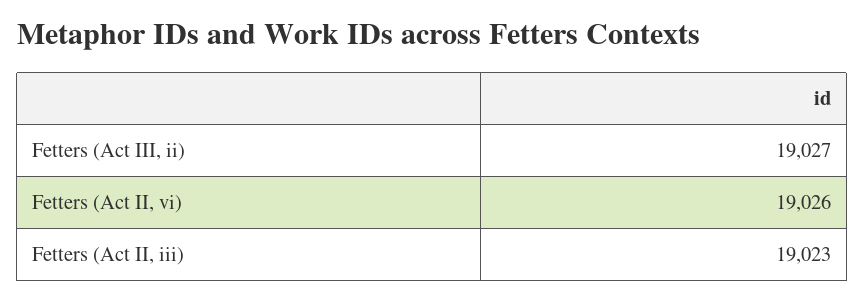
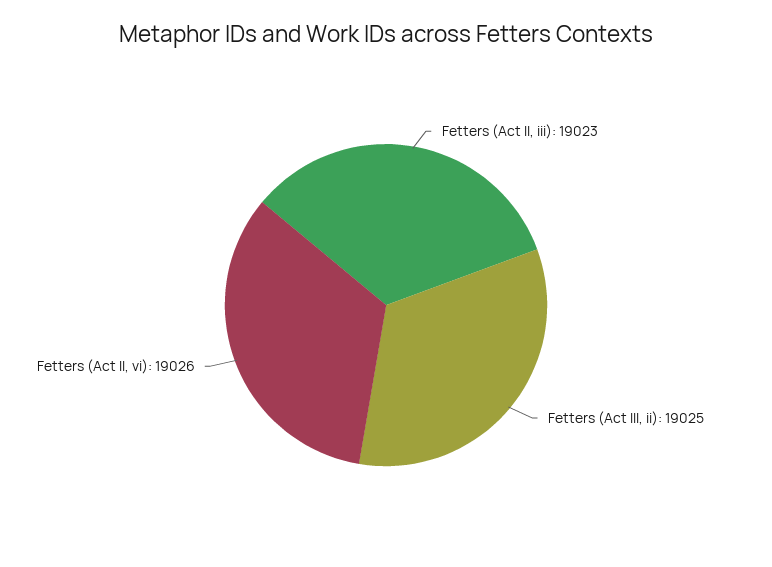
  {
-   "Fetters (Act III, ii)": 19027,
+   "Fetters (Act III, ii)": 19025,
    "Fetters (Act II, vi)": 19026,
    "Fetters (Act II, iii)": 19023
  }

